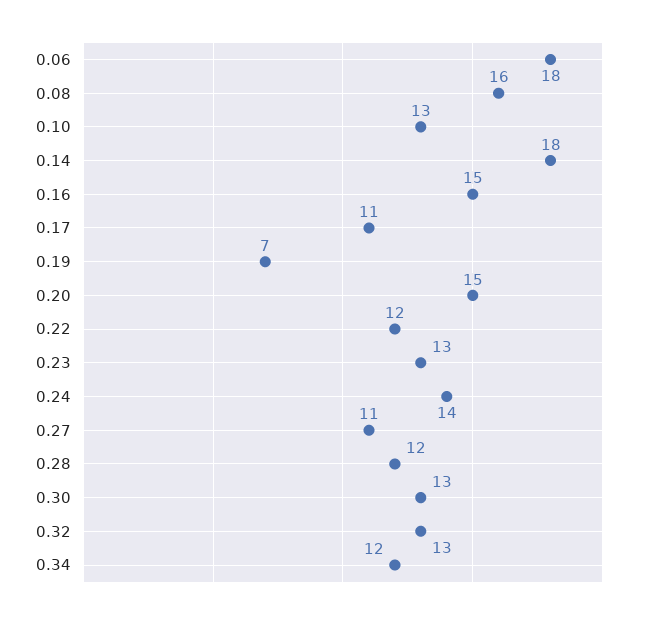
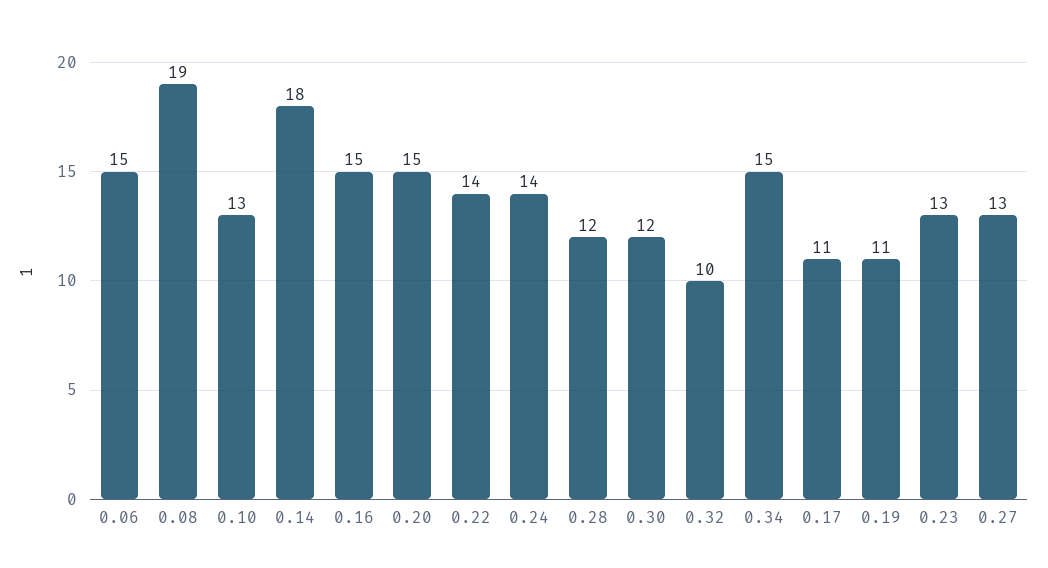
  {
-   "0.06": 18,
+   "0.06": 15,
-   "0.08": 16,
+   "0.08": 19,
    "0.10": 13,
    "0.14": 18,
    "0.16": 15,
    "0.17": 11,
-   "0.19": 7,
+   "0.19": 11,
    "0.20": 15,
-   "0.22": 12,
+   "0.22": 14,
    "0.23": 13,
    "0.24": 14,
-   "0.27": 11,
+   "0.27": 13,
    "0.28": 12,
-   "0.30": 13,
+   "0.30": 12,
-   "0.32": 13,
+   "0.32": 10,
-   "0.34": 12
+   "0.34": 15
  }

